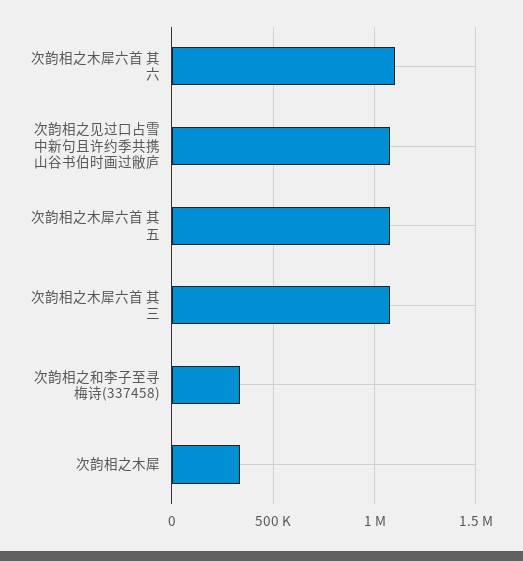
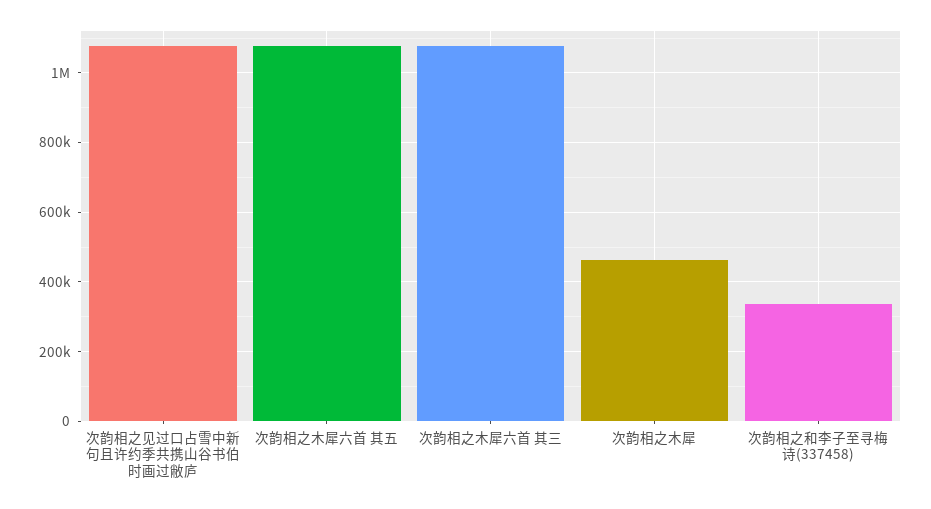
  {
-   "次韵相之木犀六首 其六": 1100000,
    "次韵相之见过口占雪中新句且许约季共携山谷书伯时画过敝庐": 1080000,
    "次韵相之木犀六首 其五": 1080000,
    "次韵相之木犀六首 其三": 1080000,
    "次韵相之和李子至寻梅诗(337458)": 340000,
-   "次韵相之木犀": 350000
+   "次韵相之木犀": 460000
  }

